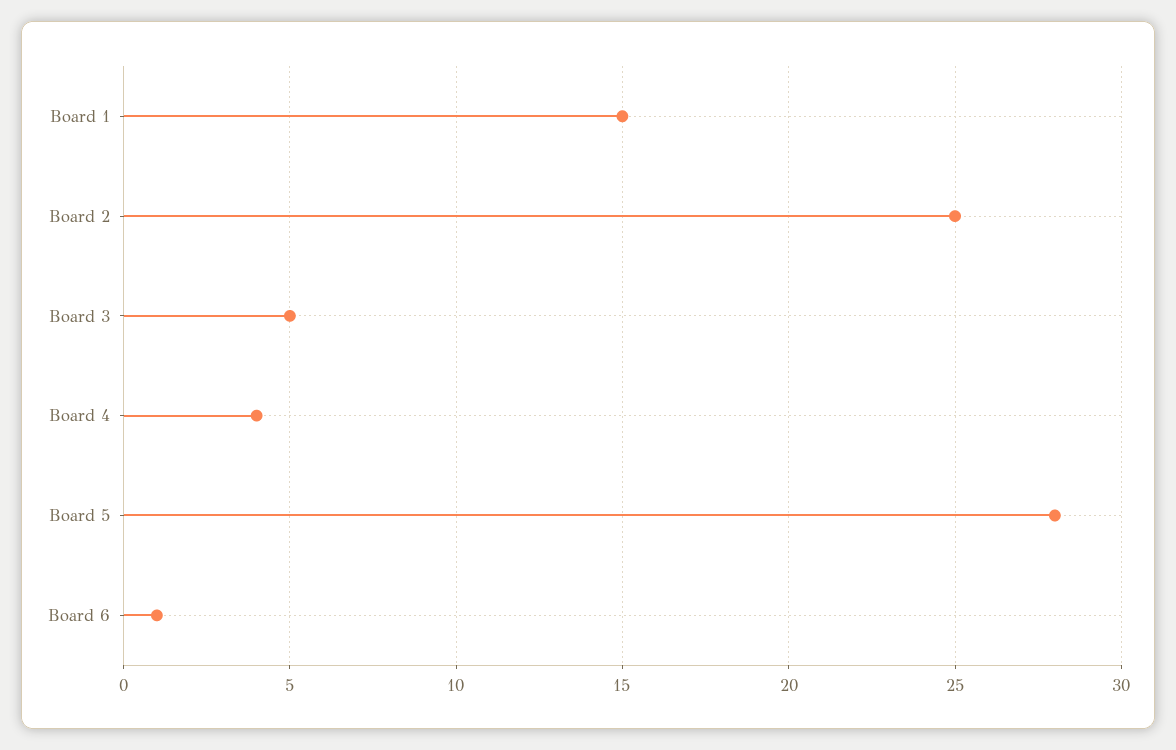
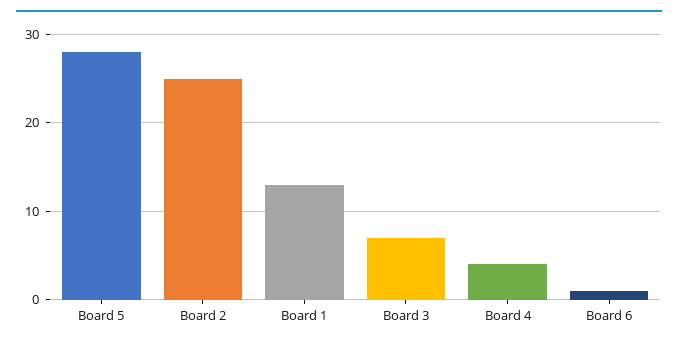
  {
-   "Board 1": 15,
+   "Board 1": 13,
    "Board 2": 25,
-   "Board 3": 5,
+   "Board 3": 7,
    "Board 4": 4,
    "Board 5": 28,
    "Board 6": 1
  }

